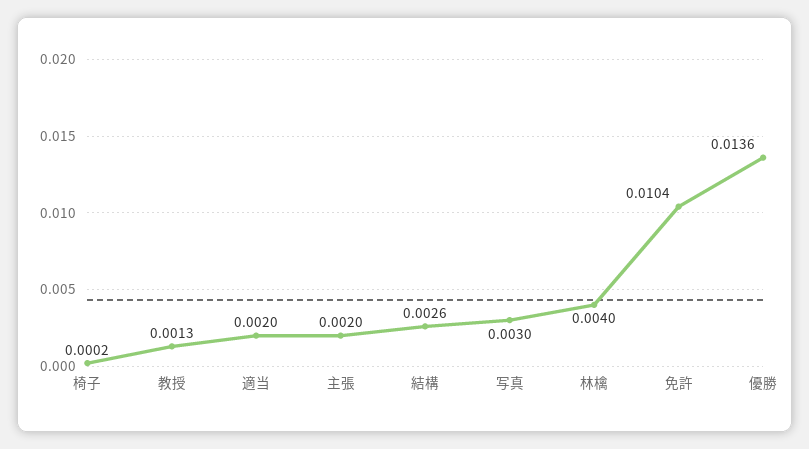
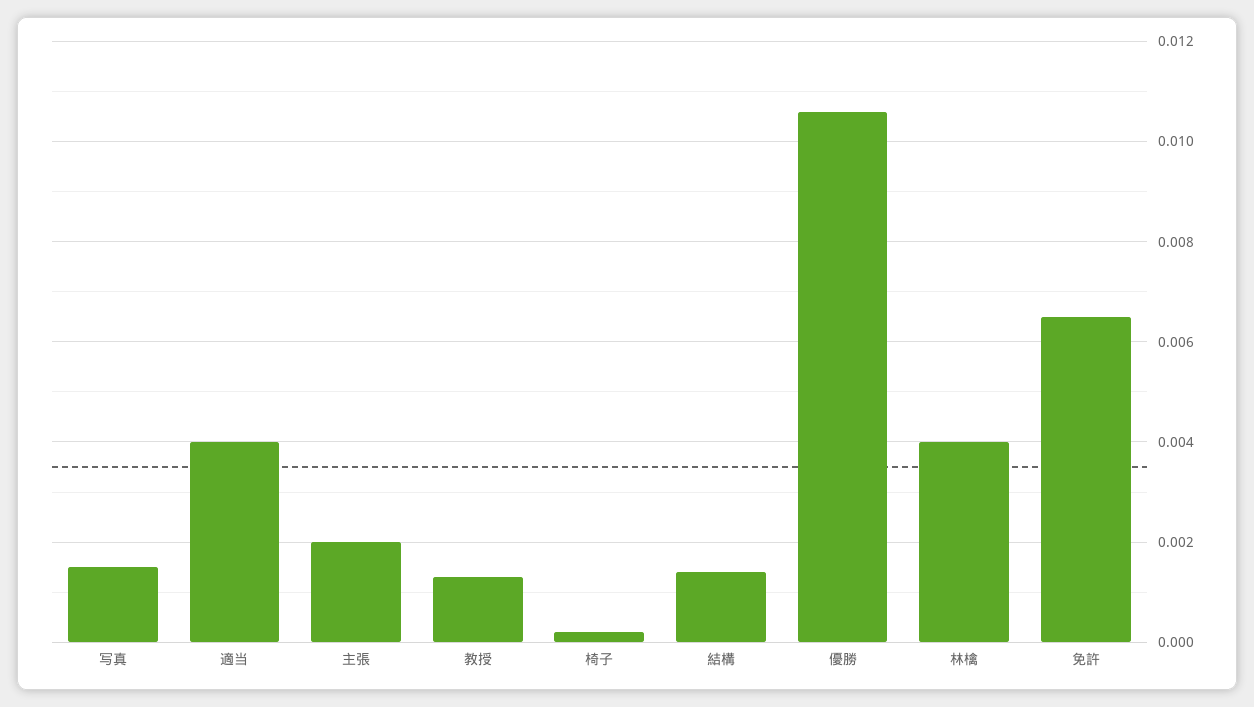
  {
    "椅子": 0.0002,
    "教授": 0.0013,
-   "適当": 0.002,
+   "適当": 0.004,
    "主張": 0.002,
-   "結構": 0.0026,
+   "結構": 0.0015,
-   "写真": 0.003,
+   "写真": 0.0015,
    "林檎": 0.004,
-   "免許": 0.0104,
+   "免許": 0.0065,
-   "優勝": 0.0136
+   "優勝": 0.0105
  }

